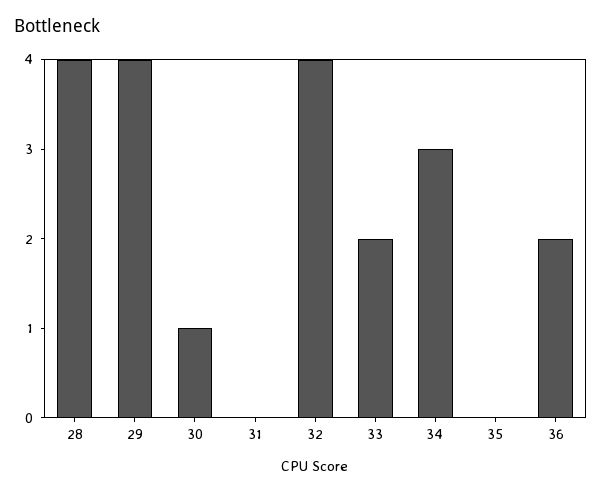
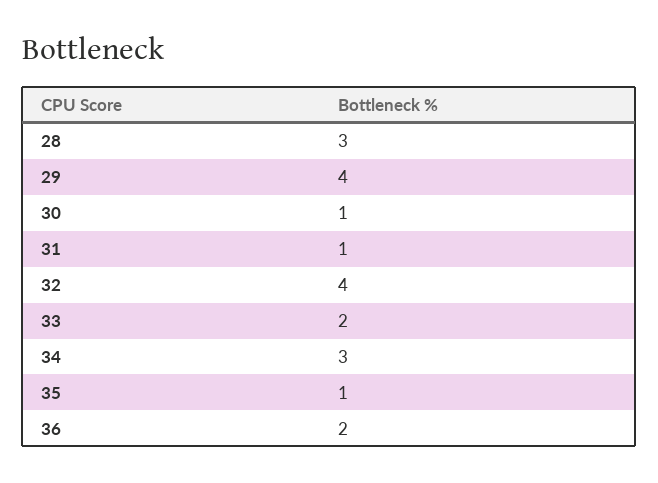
  {
-   "28": 4,
+   "28": 3,
    "29": 4,
    "30": 1,
-   "31": 0,
+   "31": 1,
    "32": 4,
    "33": 2,
    "34": 3,
-   "35": 0,
+   "35": 1,
    "36": 2
  }

